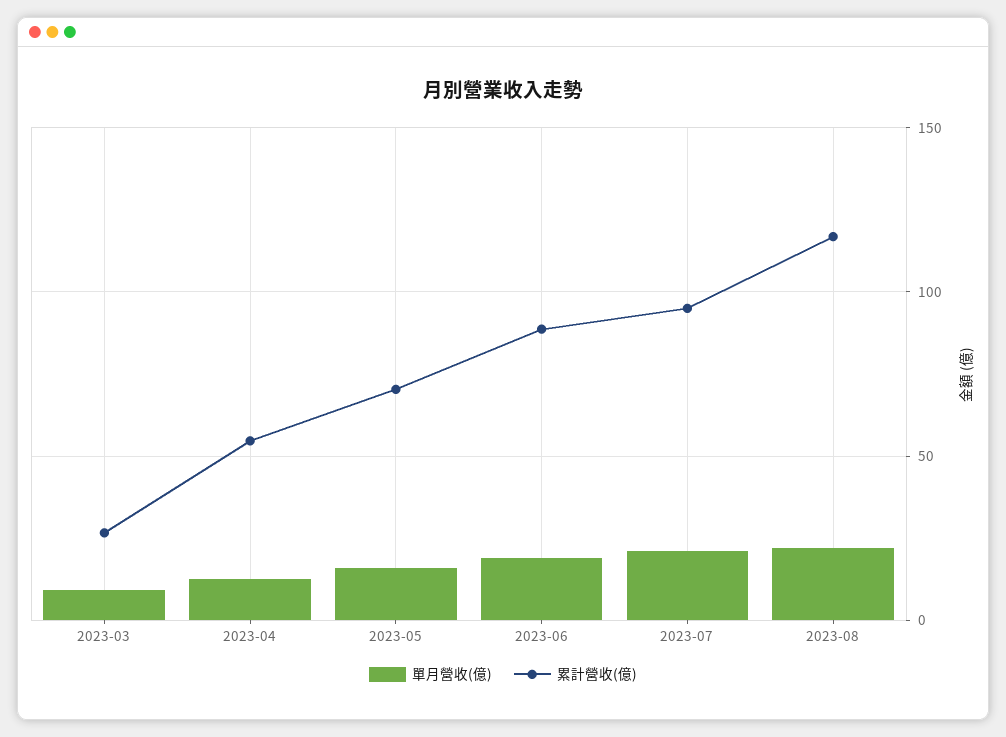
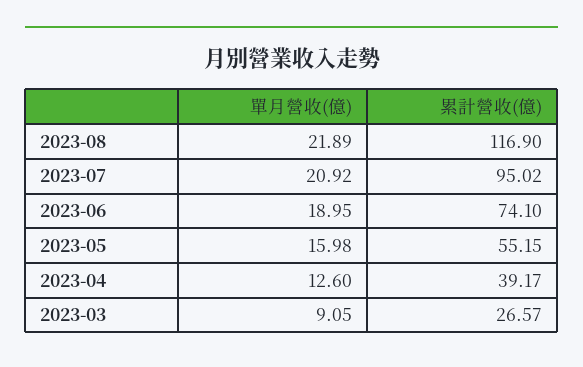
  {
    "單月營收(億)": {
      "2023-03": 9.05,
      "2023-04": 12.6,
      "2023-05": 15.98,
      "2023-06": 18.95,
      "2023-07": 20.92,
      "2023-08": 21.89
    },
    "累計營收(億)": {
      "2023-03": 26.57,
-     "2023-04": 55,
+     "2023-04": 39.17,
-     "2023-05": 70,
+     "2023-05": 55.15,
-     "2023-06": 90,
+     "2023-06": 74.1,
      "2023-07": 95.02,
      "2023-08": 116.9
    }
  }

